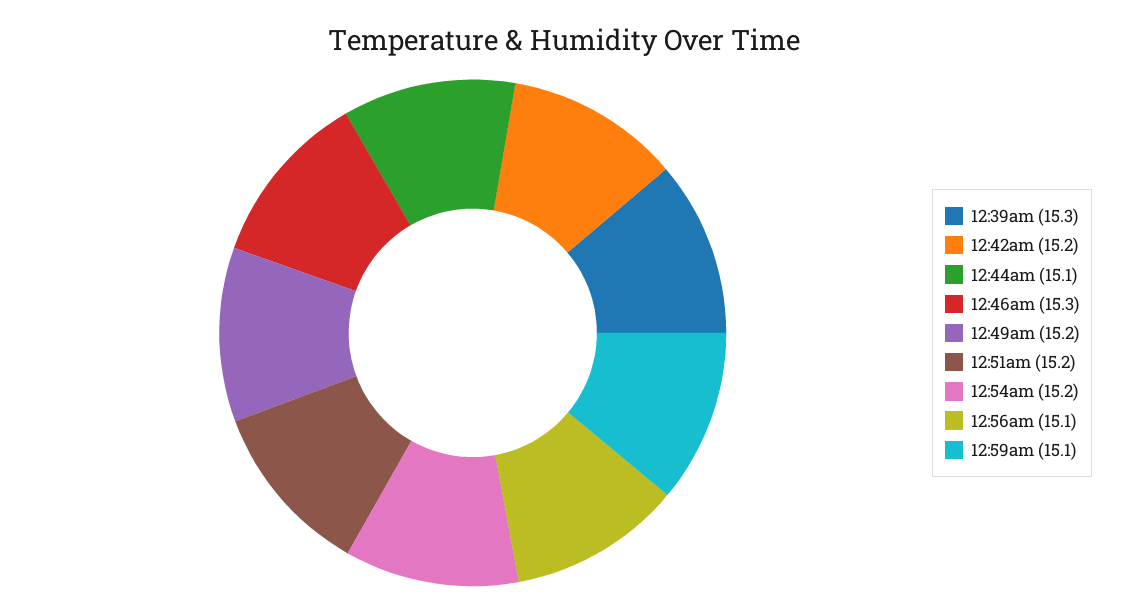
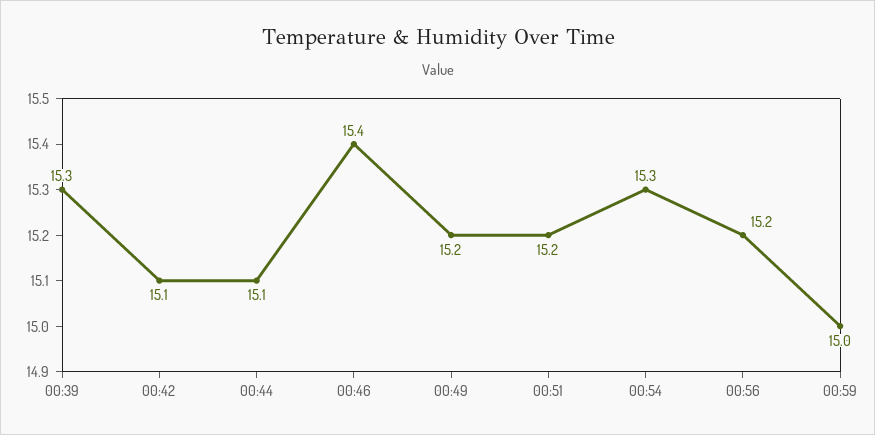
  {
    "12:39am": 15.3,
-   "12:42am": 15.2,
+   "12:42am": 15.1,
    "12:44am": 15.1,
-   "12:46am": 15.3,
+   "12:46am": 15.4,
    "12:49am": 15.2,
    "12:51am": 15.2,
-   "12:54am": 15.2,
+   "12:54am": 15.3,
-   "12:56am": 15.1,
+   "12:56am": 15.2,
-   "12:59am": 15.1
+   "12:59am": 15
  }

